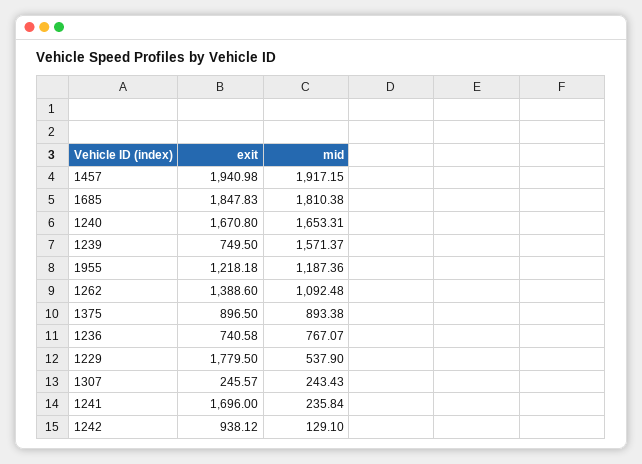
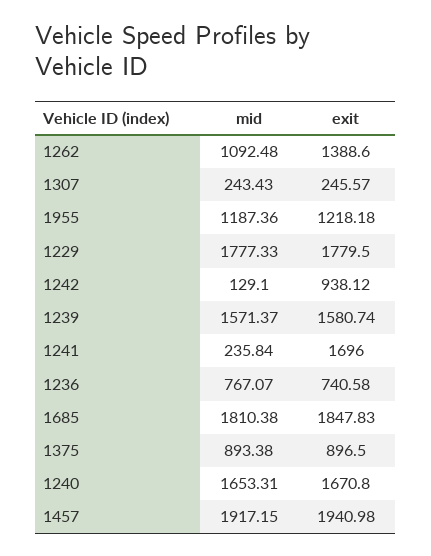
  {
    "exit": {
      "1457": 1940.98,
      "1685": 1847.83,
      "1240": 1670.8,
-     "1239": 749.5,
+     "1239": 1580.74,
      "1955": 1218.18,
      "1262": 1388.6,
      "1375": 896.5,
      "1236": 740.58,
      "1229": 1779.5,
      "1307": 245.57,
      "1241": 1696,
      "1242": 938.12
    },
    "mid": {
      "1457": 1917.15,
      "1685": 1810.38,
      "1240": 1653.31,
      "1239": 1571.37,
      "1955": 1187.36,
      "1262": 1092.48,
      "1375": 893.38,
      "1236": 767.07,
-     "1229": 537.9,
+     "1229": 1777.33,
      "1307": 243.43,
      "1241": 235.84,
      "1242": 129.1
    }
  }

